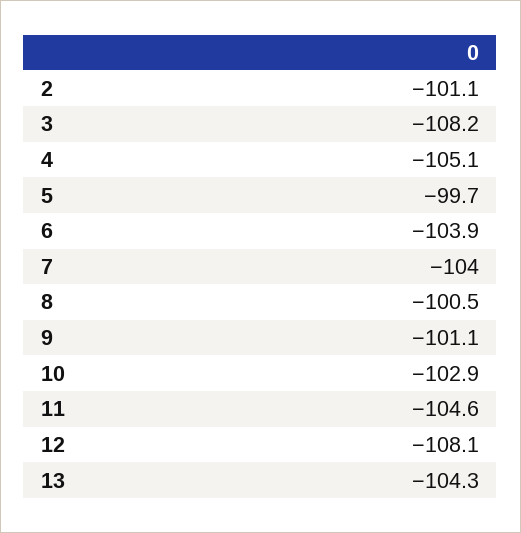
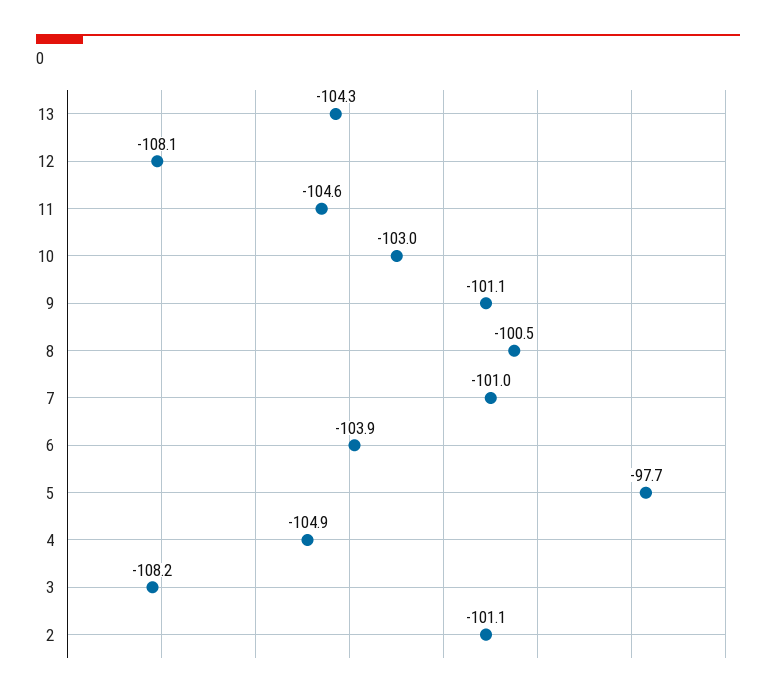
  {
    "2": -101.1,
    "3": -108.2,
-   "4": -105.1,
+   "4": -104.9,
-   "5": -99.7,
+   "5": -97.7,
    "6": -103.9,
-   "7": -104,
+   "7": -101,
    "8": -100.5,
    "9": -101.1,
-   "10": -102.9,
+   "10": -103,
    "11": -104.6,
    "12": -108.1,
    "13": -104.3
  }

